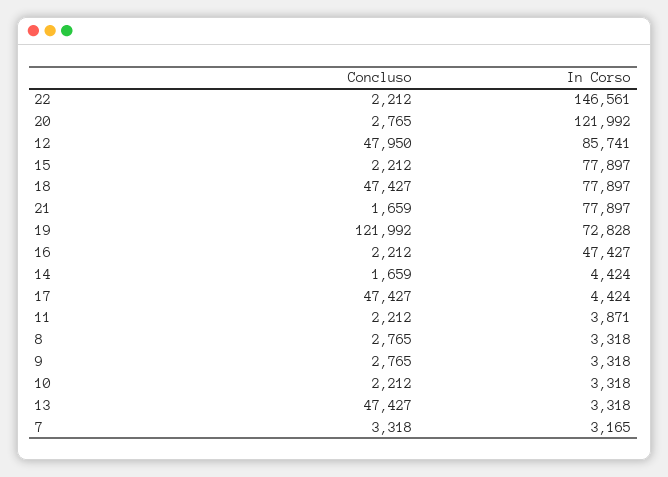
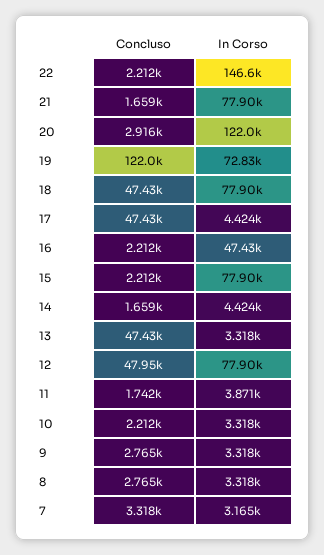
  {
    "Concluso": {
      "22": 2212,
-     "20": 2765,
+     "20": 2916,
      "12": 47950,
      "15": 2212,
      "18": 47427,
      "21": 1659,
      "19": 121992,
      "16": 2212,
      "14": 1659,
      "17": 47427,
-     "11": 2212,
+     "11": 1742,
      "8": 2765,
      "9": 2765,
      "10": 2212,
      "13": 47427,
      "7": 3318
    },
    "In Corso": {
      "22": 146561,
      "20": 121992,
-     "12": 85741,
+     "12": 77900,
      "15": 77897,
      "18": 77897,
      "21": 77897,
      "19": 72828,
      "16": 47427,
      "14": 4424,
      "17": 4424,
      "11": 3871,
      "8": 3318,
      "9": 3318,
      "10": 3318,
      "13": 3318,
      "7": 3165
    }
  }

